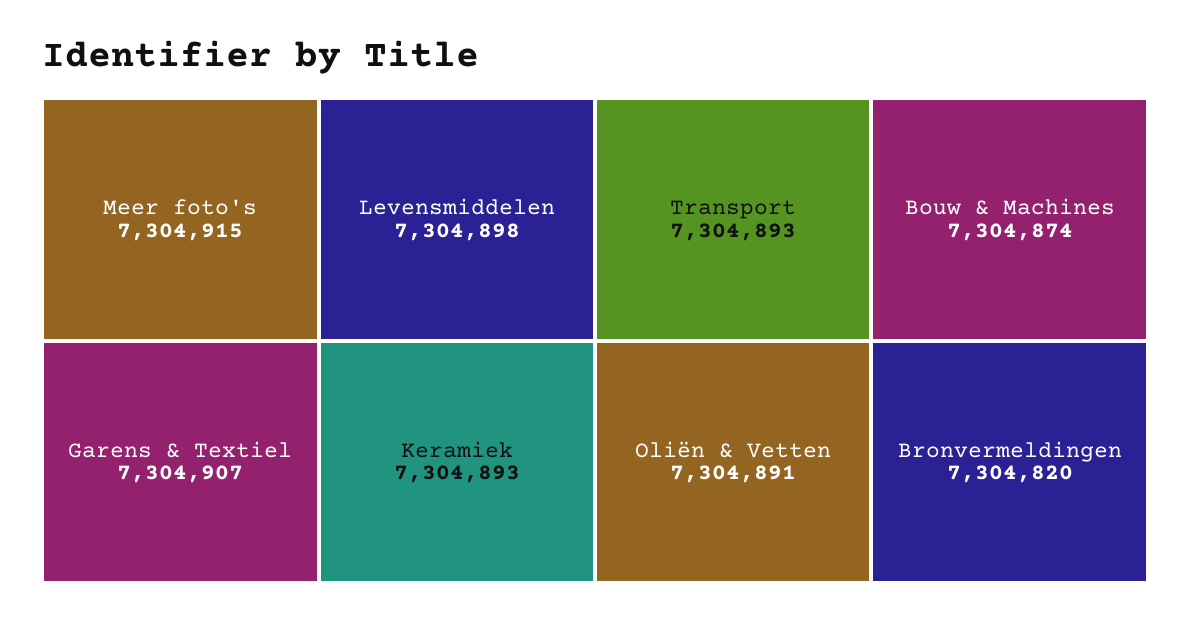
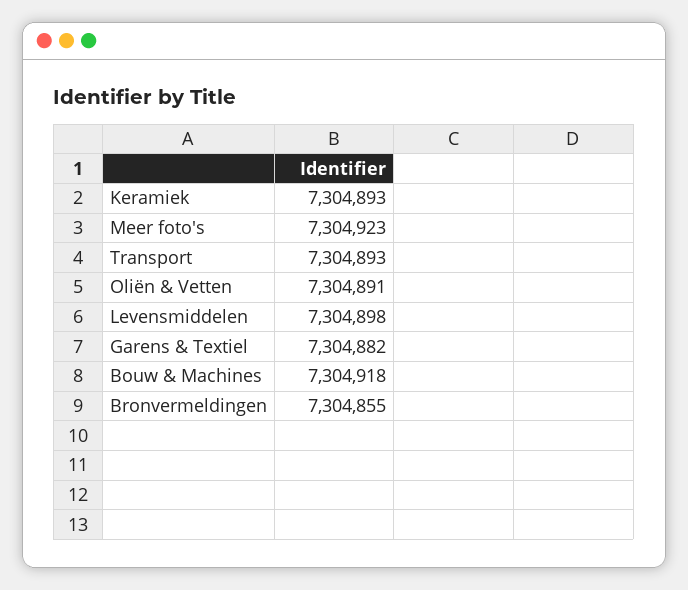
  {
-   "Meer foto's": 7304915,
+   "Meer foto's": 7304923,
-   "Garens & Textiel": 7304907,
+   "Garens & Textiel": 7304882,
    "Levensmiddelen": 7304898,
    "Keramiek": 7304893,
    "Transport": 7304893,
    "Oliën & Vetten": 7304891,
-   "Bouw & Machines": 7304874,
+   "Bouw & Machines": 7304918,
-   "Bronvermeldingen": 7304820
+   "Bronvermeldingen": 7304855
  }

